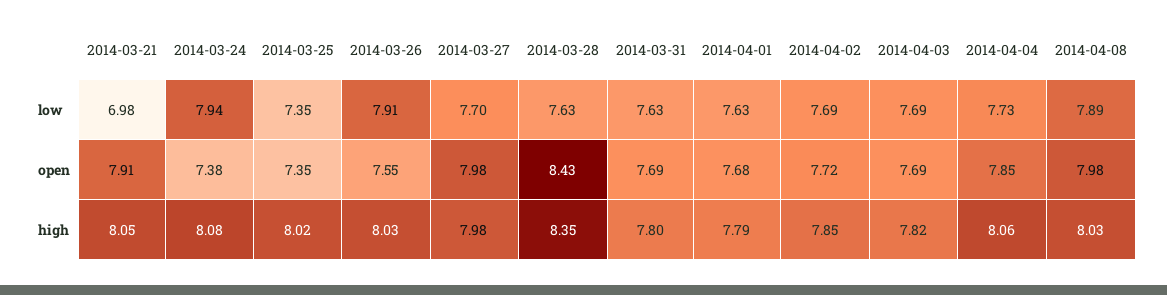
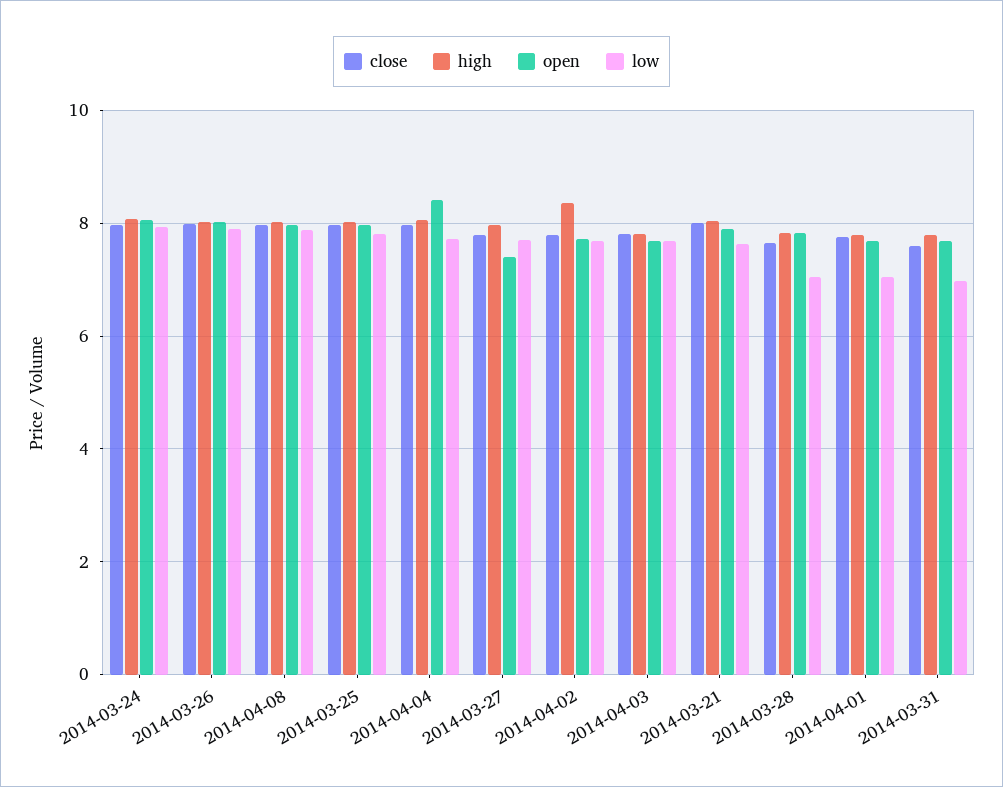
  {
    "low": {
-     "2014-03-21": 6.98,
+     "2014-03-21": 7.6,
      "2014-03-24": 7.94,
-     "2014-03-25": 7.35,
+     "2014-03-25": 7.8,
      "2014-03-26": 7.91,
      "2014-03-27": 7.7,
-     "2014-03-28": 7.63,
+     "2014-03-28": 7,
-     "2014-03-31": 7.63,
+     "2014-03-31": 7,
-     "2014-04-01": 7.63,
+     "2014-04-01": 7,
      "2014-04-02": 7.69,
      "2014-04-03": 7.69,
      "2014-04-04": 7.73,
      "2014-04-08": 7.89
    },
    "open": {
      "2014-03-21": 7.91,
-     "2014-03-24": 7.38,
+     "2014-03-24": 8,
-     "2014-03-25": 7.35,
+     "2014-03-25": 8,
-     "2014-03-26": 7.55,
+     "2014-03-26": 8,
-     "2014-03-27": 7.98,
+     "2014-03-27": 7.4,
-     "2014-03-28": 8.43,
+     "2014-03-28": 7.8,
      "2014-03-31": 7.69,
      "2014-04-01": 7.68,
      "2014-04-02": 7.72,
      "2014-04-03": 7.69,
-     "2014-04-04": 7.85,
+     "2014-04-04": 8.4,
      "2014-04-08": 7.98
    },
    "high": {
      "2014-03-21": 8.05,
      "2014-03-24": 8.08,
      "2014-03-25": 8.02,
      "2014-03-26": 8.03,
      "2014-03-27": 7.98,
-     "2014-03-28": 8.35,
+     "2014-03-28": 7.8,
      "2014-03-31": 7.8,
      "2014-04-01": 7.79,
-     "2014-04-02": 7.85,
+     "2014-04-02": 8.4,
      "2014-04-03": 7.82,
      "2014-04-04": 8.06,
      "2014-04-08": 8.03
-   }
+   },
+   "close": {
+     "2014-03-24": 8,
+     "2014-03-26": 8,
+     "2014-04-08": 8,
+     "2014-03-25": 8,
+     "2014-04-04": 8,
+     "2014-03-27": 7.8,
+     "2014-04-02": 7.8,
+     "2014-04-03": 7.8,
+     "2014-03-21": 8,
+     "2014-03-28": 7.6,
+     "2014-04-01": 7.8,
+     "2014-03-31": 7.6
+   }
  }

